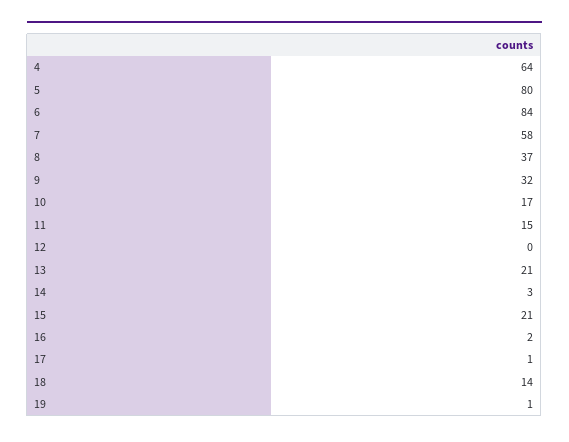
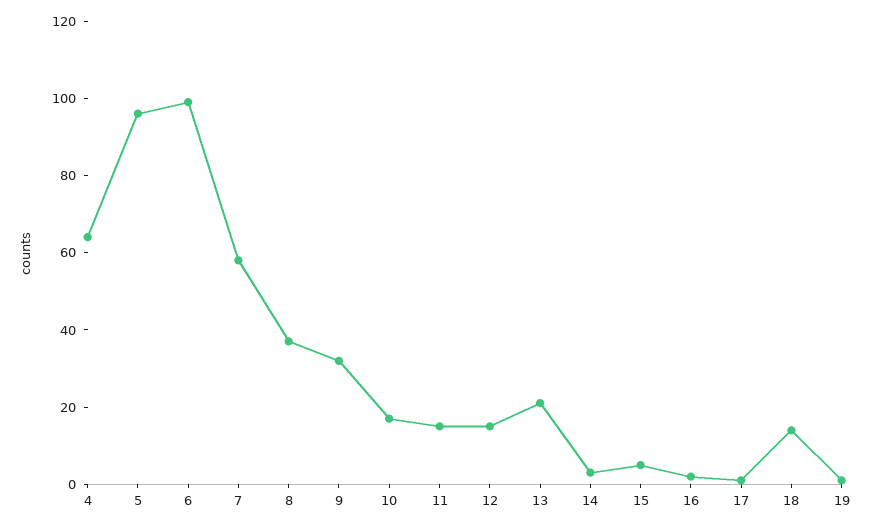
  {
    "4": 64,
-   "5": 80,
+   "5": 95,
-   "6": 84,
+   "6": 100,
    "7": 58,
    "8": 37,
    "9": 32,
    "10": 17,
    "11": 15,
-   "12": 0,
+   "12": 15,
    "13": 21,
    "14": 3,
-   "15": 21,
+   "15": 5,
    "16": 2,
    "17": 1,
    "18": 14,
    "19": 1
  }

